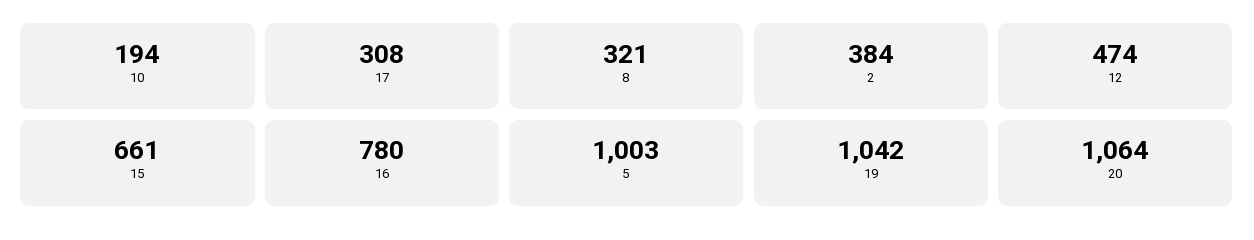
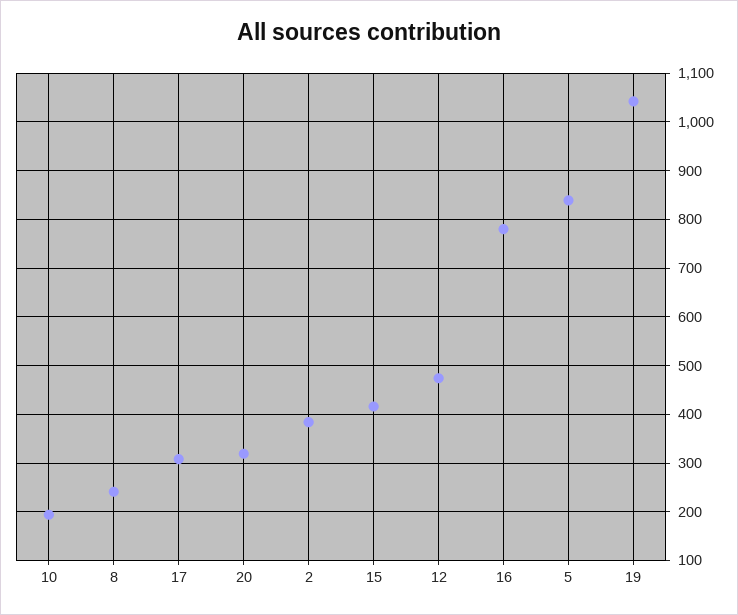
  {
    "10": 194,
    "17": 308,
-   "8": 321,
+   "8": 240,
    "2": 384,
    "12": 474,
-   "15": 661,
+   "15": 420,
    "16": 780,
-   "5": 1003,
+   "5": 840,
    "19": 1042,
-   "20": 1064
+   "20": 320
  }

